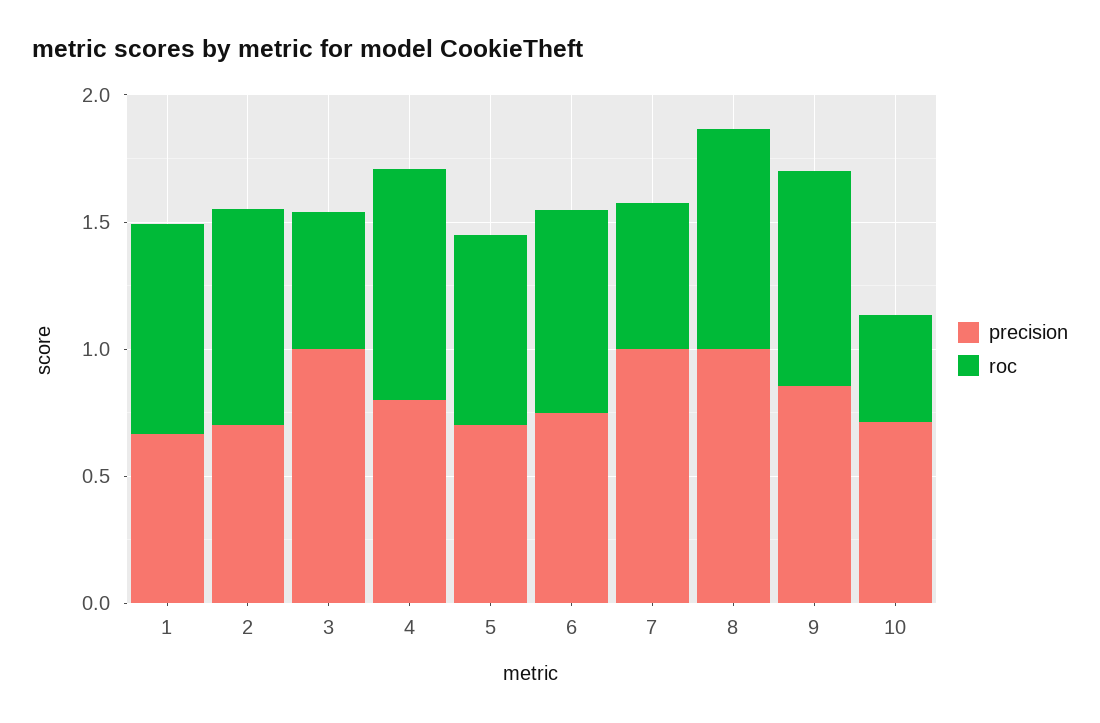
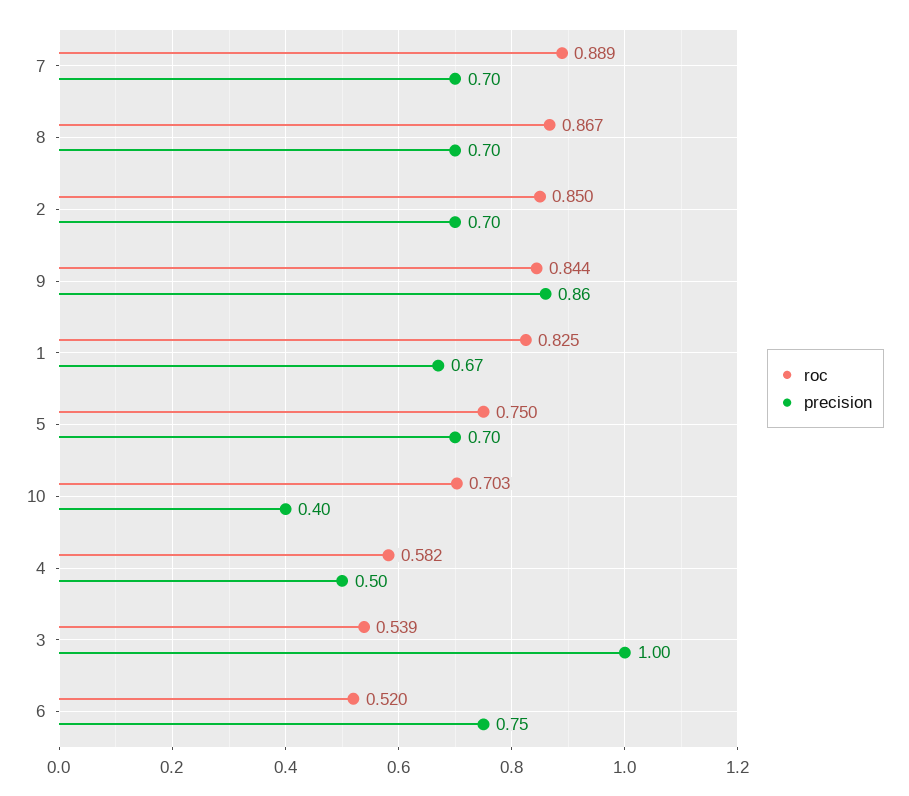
  {
    "precision": {
      "1": 0.67,
      "2": 0.7,
      "3": 1,
-     "4": 0.8,
+     "4": 0.5,
      "5": 0.7,
      "6": 0.75,
-     "7": 1,
+     "7": 0.7,
-     "8": 1,
+     "8": 0.7,
      "9": 0.86,
-     "10": 0.7
+     "10": 0.4
    },
    "roc": {
      "1": 0.825,
      "2": 0.85,
      "3": 0.539,
-     "4": 0.9,
+     "4": 0.582,
      "5": 0.75,
-     "6": 0.8,
+     "6": 0.52,
-     "7": 0.6,
+     "7": 0.889,
      "8": 0.867,
      "9": 0.844,
-     "10": 0.4
+     "10": 0.703
    }
  }

